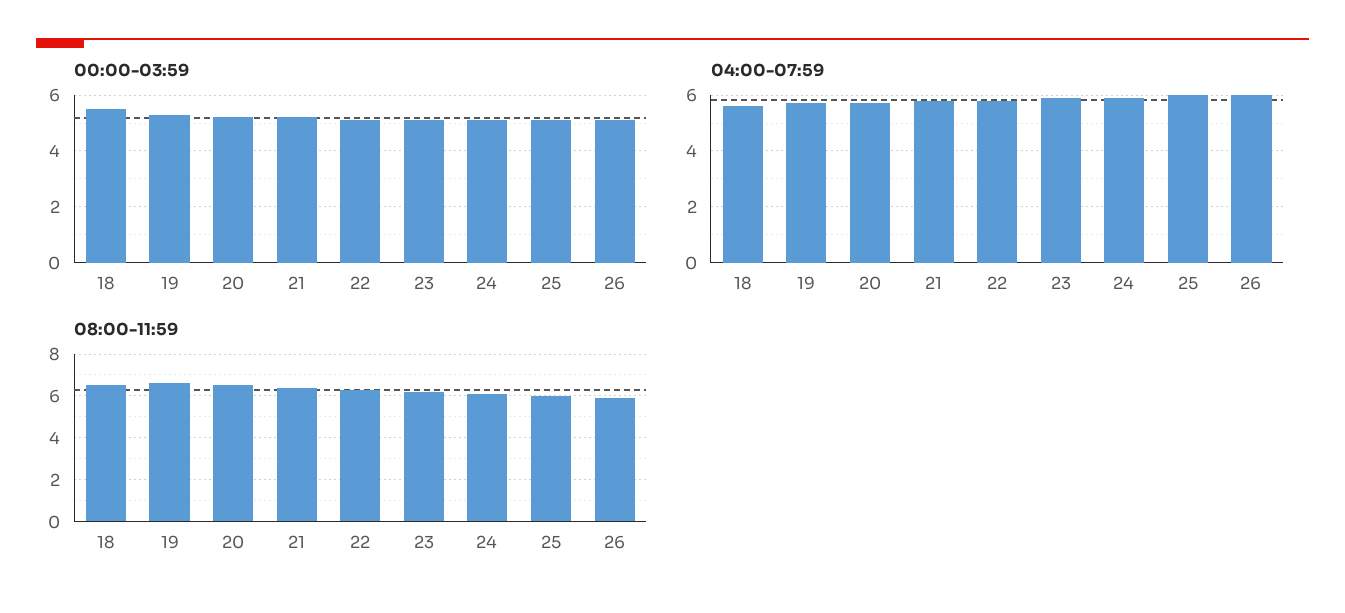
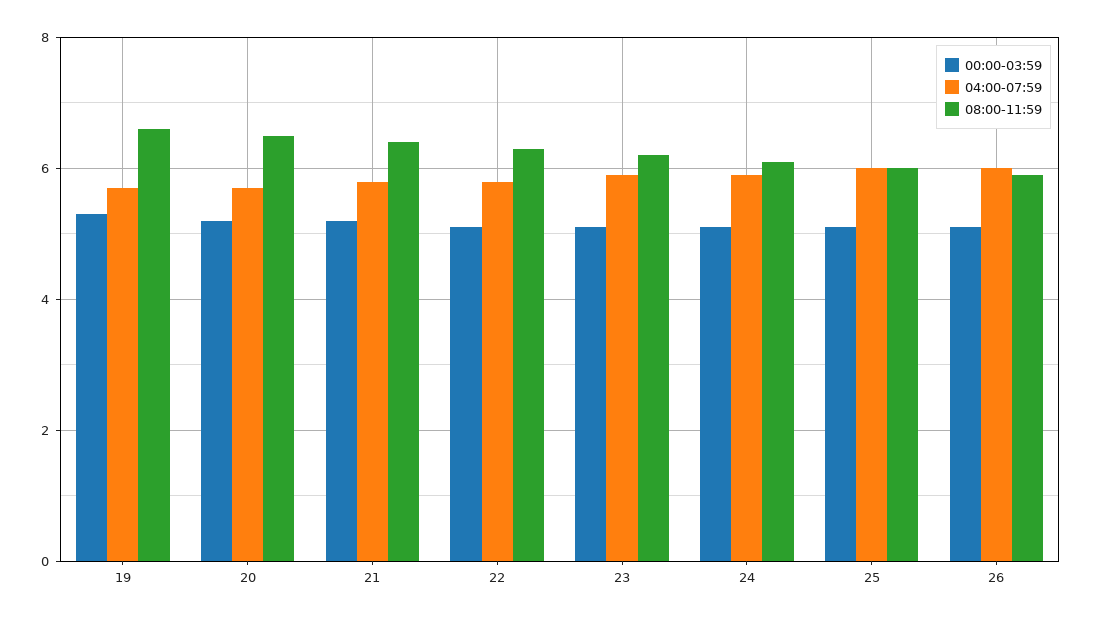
  {
    "00:00-03:59": {
-     "18": 5.5,
      "19": 5.5,
      "20": 5,
      "21": 5,
      "22": 5,
      "23": 5,
      "24": 5,
      "25": 5,
      "26": 5
    },
    "04:00-07:59": {
-     "18": 5.5,
      "19": 5.5,
      "20": 5.5,
      "21": 6,
      "22": 6,
      "23": 6,
      "24": 6,
      "25": 6,
      "26": 6
    },
    "08:00-11:59": {
-     "18": 6.5,
      "19": 6.5,
      "20": 6.5,
      "21": 6.5,
      "22": 6.5,
      "23": 6,
      "24": 6,
      "25": 6,
      "26": 6
    }
  }

